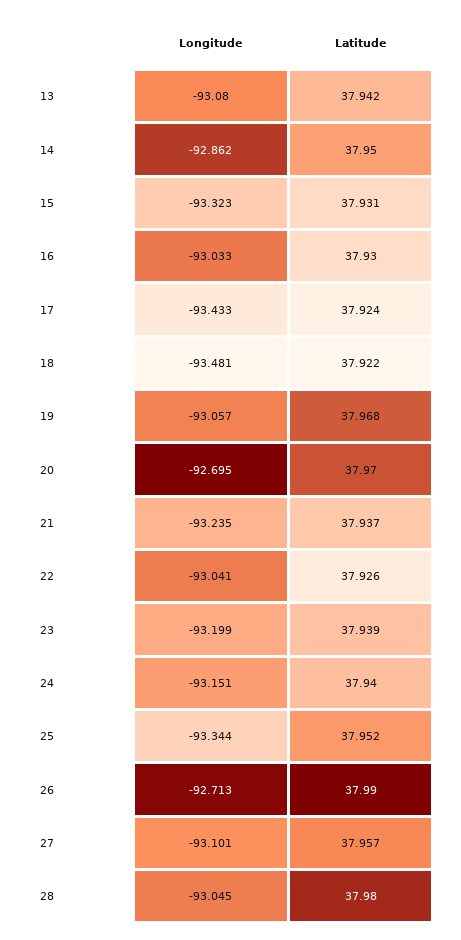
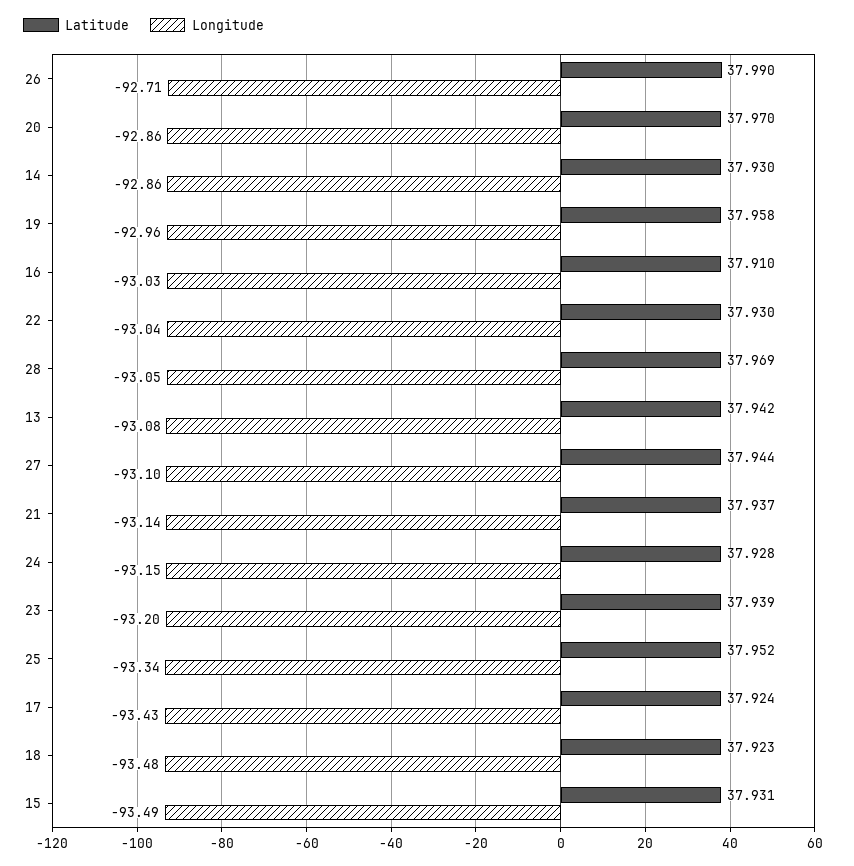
  {
    "Longitude": {
      "13": -93.08,
      "14": -92.862,
-     "15": -93.323,
+     "15": -93.49,
      "16": -93.033,
      "17": -93.433,
      "18": -93.481,
-     "19": -93.057,
+     "19": -92.96,
-     "20": -92.695,
+     "20": -92.86,
-     "21": -93.235,
+     "21": -93.14,
      "22": -93.041,
      "23": -93.199,
      "24": -93.151,
      "25": -93.344,
      "26": -92.713,
      "27": -93.101,
      "28": -93.045
    },
    "Latitude": {
      "13": 37.942,
-     "14": 37.95,
+     "14": 37.93,
      "15": 37.931,
-     "16": 37.93,
+     "16": 37.91,
      "17": 37.924,
-     "18": 37.922,
+     "18": 37.923,
-     "19": 37.968,
+     "19": 37.958,
      "20": 37.97,
      "21": 37.937,
-     "22": 37.926,
+     "22": 37.93,
      "23": 37.939,
-     "24": 37.94,
+     "24": 37.928,
      "25": 37.952,
      "26": 37.99,
-     "27": 37.957,
+     "27": 37.944,
-     "28": 37.98
+     "28": 37.969
    }
  }

